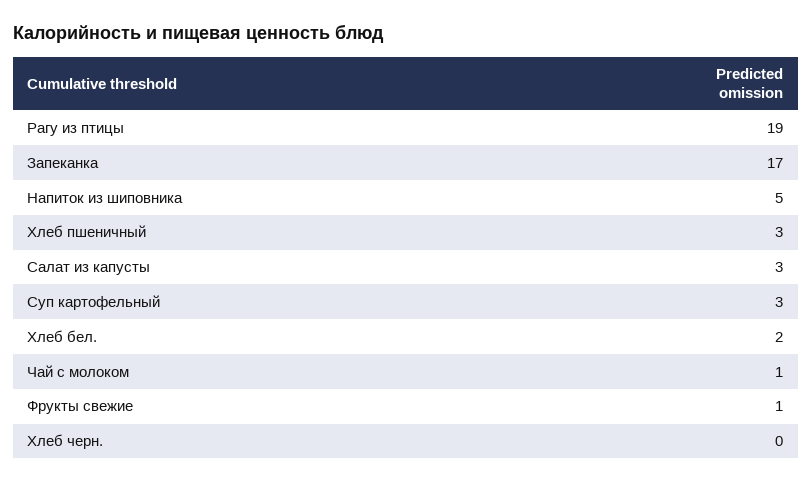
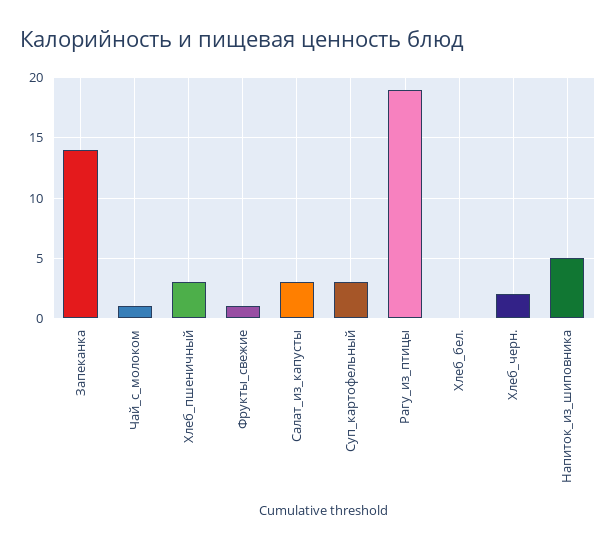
  {
    "Рагу из птицы": 19,
-   "Запеканка": 17,
+   "Запеканка": 14,
    "Напиток из шиповника": 5,
    "Хлеб пшеничный": 3,
    "Салат из капусты": 3,
    "Суп картофельный": 3,
-   "Хлеб бел.": 2,
+   "Хлеб бел.": 0,
    "Чай с молоком": 1,
    "Фрукты свежие": 1,
-   "Хлеб черн.": 0
+   "Хлеб черн.": 2
  }

